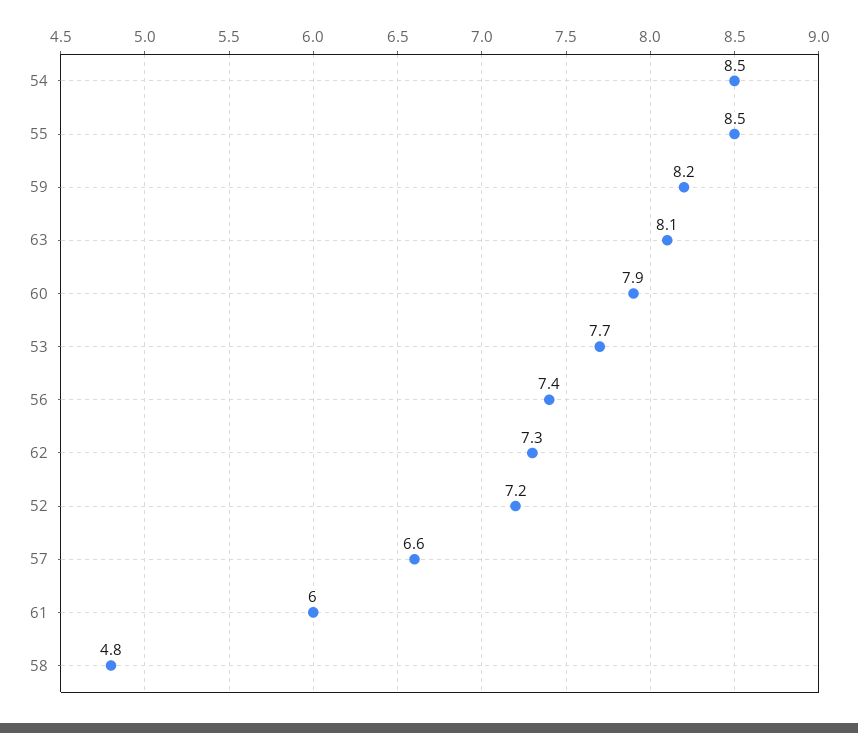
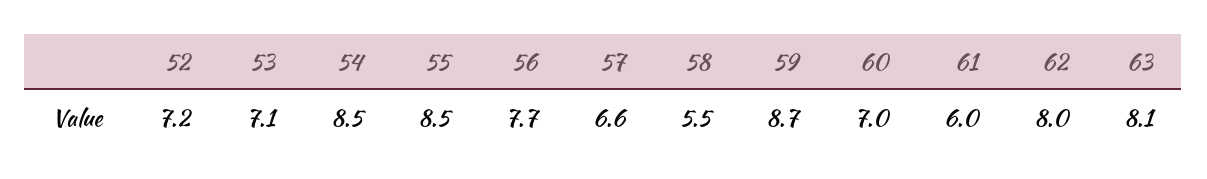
  {
    "54": 8.5,
    "55": 8.5,
-   "59": 8.2,
+   "59": 8.7,
    "63": 8.1,
-   "60": 7.9,
+   "60": 7,
-   "53": 7.7,
+   "53": 7.1,
-   "56": 7.4,
+   "56": 7.7,
-   "62": 7.3,
+   "62": 8,
    "52": 7.2,
    "57": 6.6,
    "61": 6,
-   "58": 4.8
+   "58": 5.5
  }

